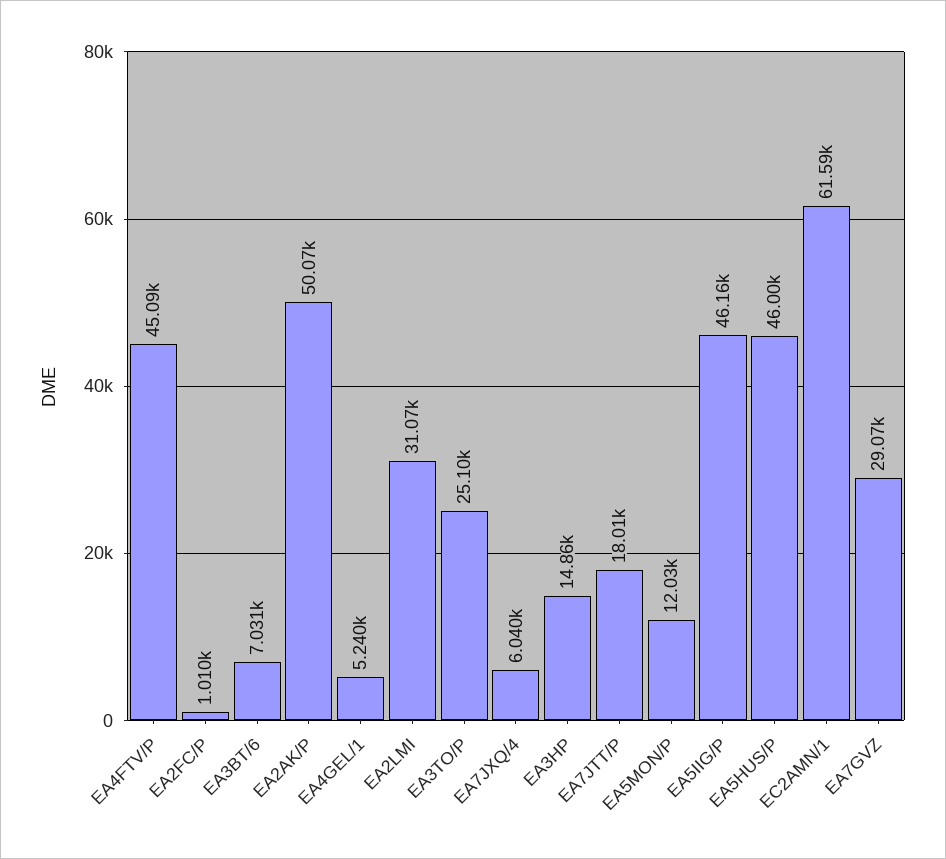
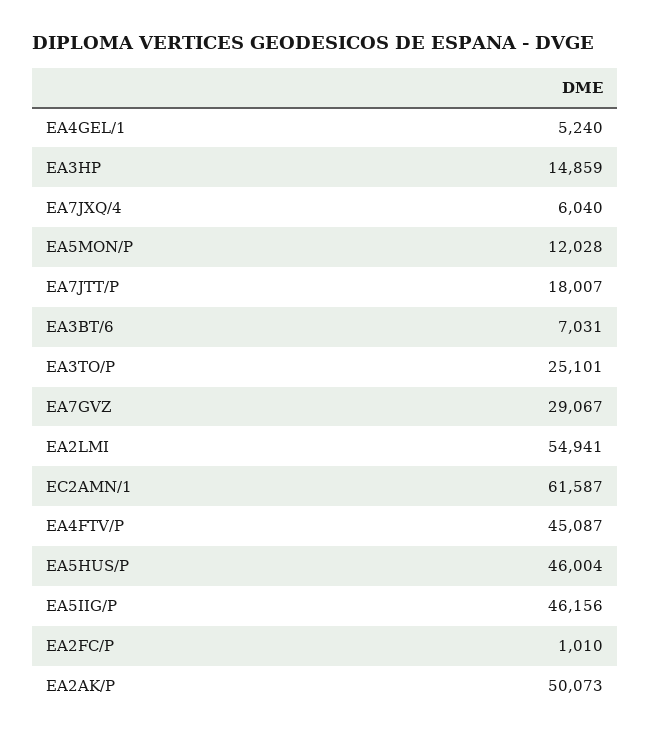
  {
    "EA4FTV/P": 45087,
    "EA2FC/P": 1010,
    "EA3BT/6": 7031,
    "EA2AK/P": 50073,
    "EA4GEL/1": 5240,
-   "EA2LMI": 31070,
+   "EA2LMI": 54941,
    "EA3TO/P": 25101,
    "EA7JXQ/4": 6040,
    "EA3HP": 14859,
    "EA7JTT/P": 18007,
    "EA5MON/P": 12028,
    "EA5IIG/P": 46156,
    "EA5HUS/P": 46004,
    "EC2AMN/1": 61587,
    "EA7GVZ": 29067
  }

